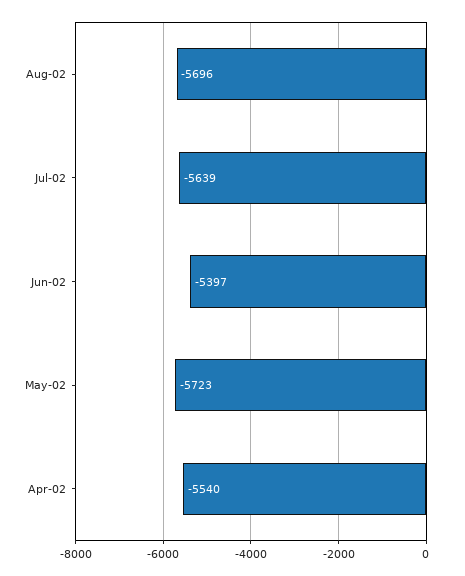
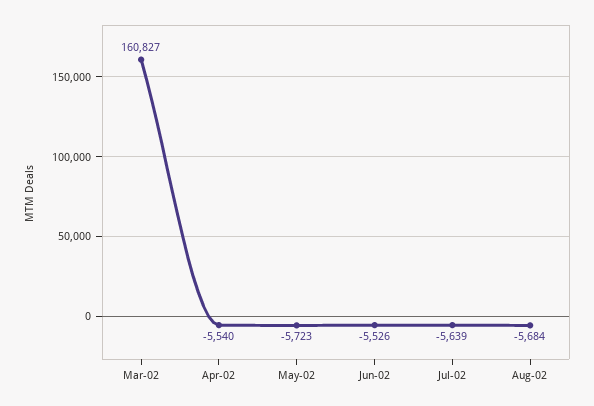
  {
-   "Aug-02": -5696,
+   "Aug-02": -5684,
    "Jul-02": -5639,
-   "Jun-02": -5397,
+   "Jun-02": -5526,
    "May-02": -5723,
-   "Apr-02": -5540
+   "Apr-02": -5540,
+   "Mar-02": 160827
  }

